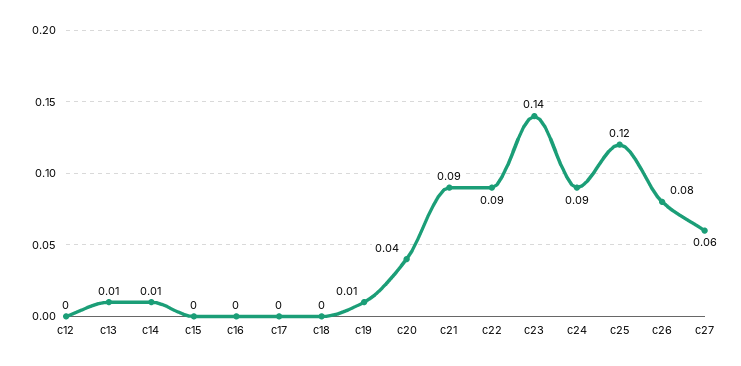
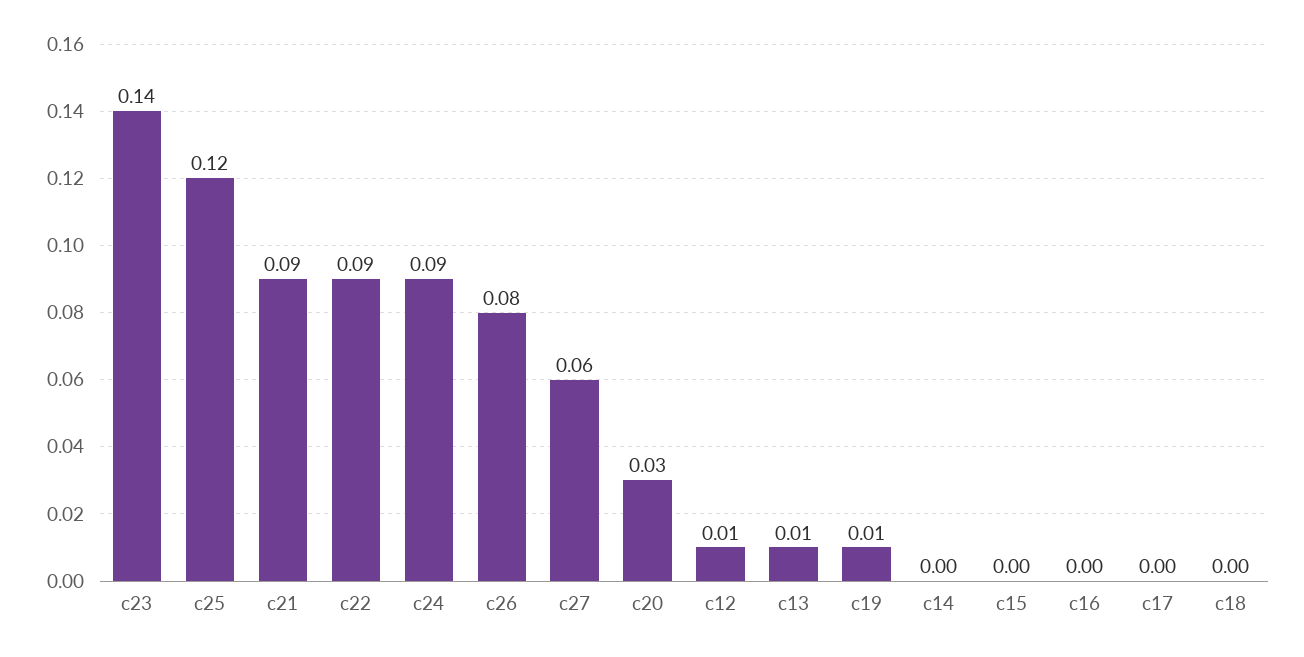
  {
-   "c12": 0,
+   "c12": 0.01,
    "c13": 0.01,
-   "c14": 0.01,
+   "c14": 0,
    "c15": 0,
    "c16": 0,
    "c17": 0,
    "c18": 0,
    "c19": 0.01,
-   "c20": 0.04,
+   "c20": 0.03,
    "c21": 0.09,
    "c22": 0.09,
    "c23": 0.14,
    "c24": 0.09,
    "c25": 0.12,
    "c26": 0.08,
    "c27": 0.06
  }

